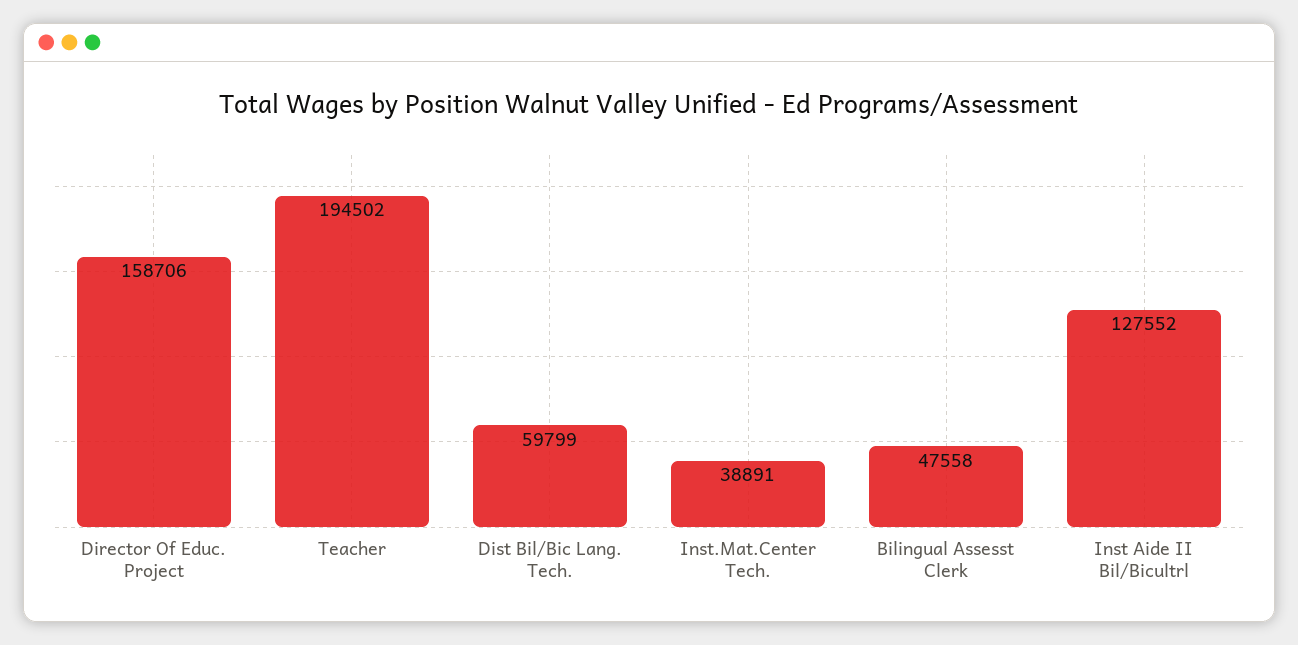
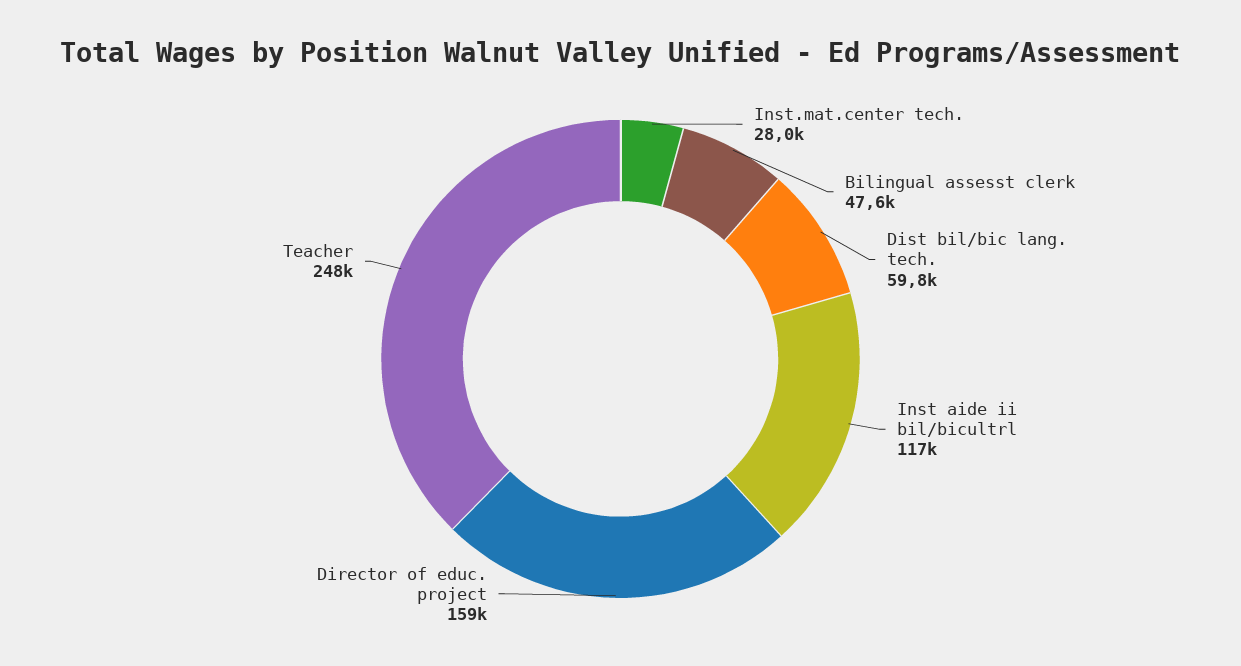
  {
    "Director Of Educ. Project": 158706,
-   "Teacher": 194502,
+   "Teacher": 248000,
    "Dist Bil/Bic Lang. Tech.": 59799,
-   "Inst.Mat.Center Tech.": 38891,
+   "Inst.Mat.Center Tech.": 28000,
    "Bilingual Assesst Clerk": 47558,
-   "Inst Aide II Bil/Bicultrl": 127552
+   "Inst Aide II Bil/Bicultrl": 117000
  }

